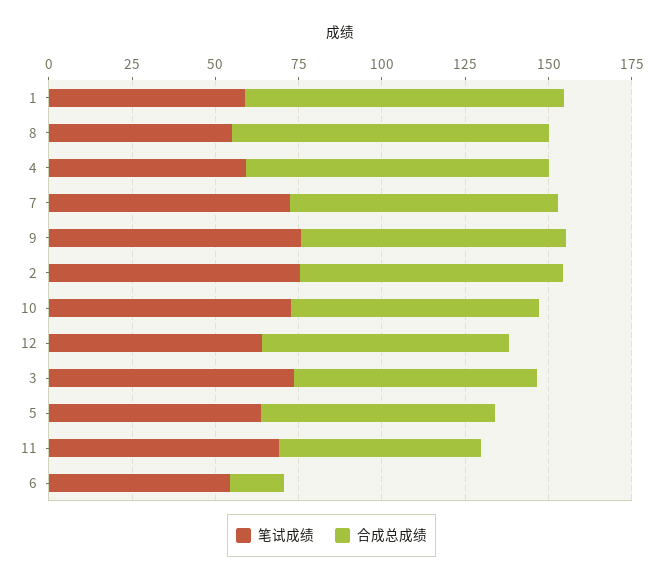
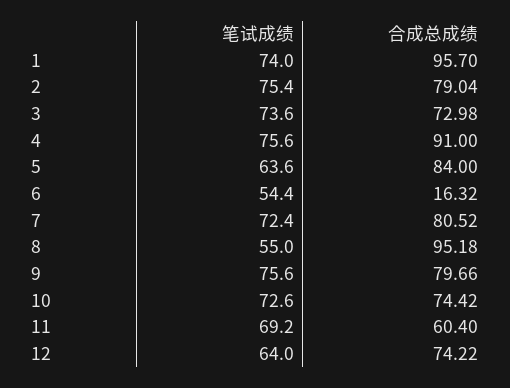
  {
    "笔试成绩": {
-     "1": 60,
+     "1": 74,
      "8": 55,
-     "4": 60,
+     "4": 75.6,
      "7": 72.4,
      "9": 75.6,
      "2": 75.4,
      "10": 72.6,
      "12": 64,
      "3": 73.6,
      "5": 63.6,
      "11": 69.2,
      "6": 54.4
    },
    "合成总成绩": {
      "1": 95.7,
      "8": 95.18,
      "4": 91,
      "7": 80.52,
      "9": 79.66,
      "2": 79.04,
      "10": 74.42,
      "12": 74.22,
      "3": 72.98,
-     "5": 70,
+     "5": 84,
      "11": 60.4,
      "6": 16.32
    }
  }

